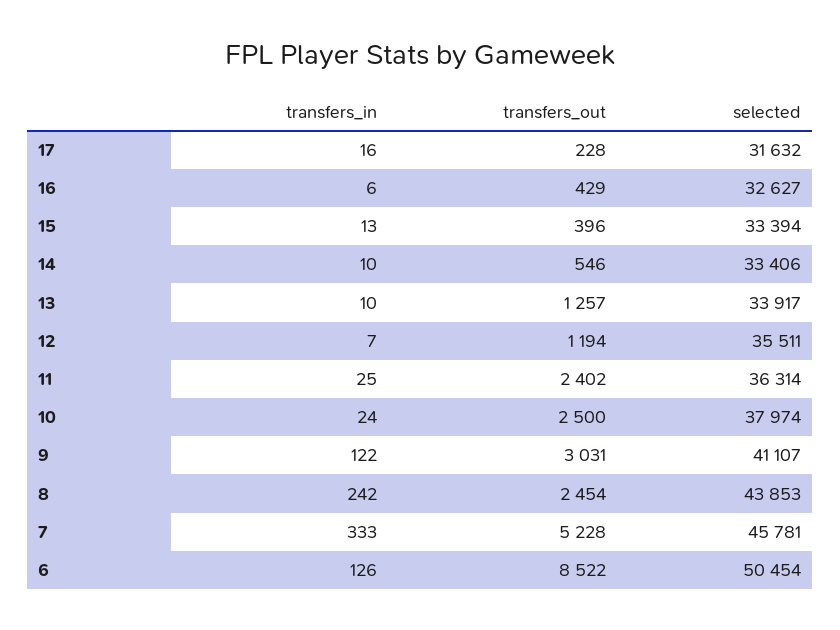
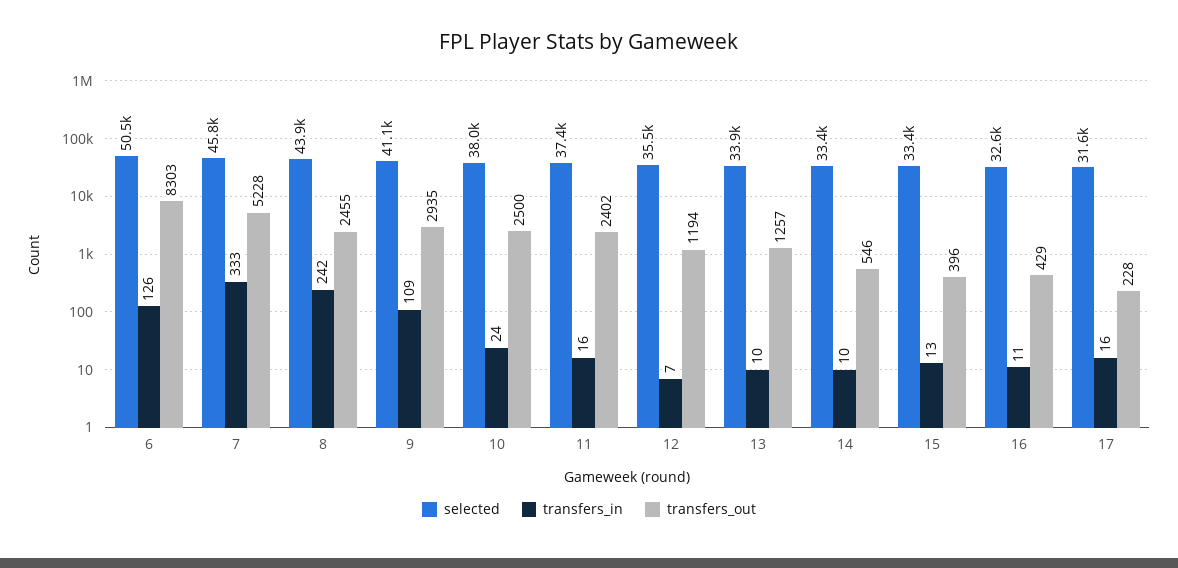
  {
    "transfers_in": {
      "17": 16,
-     "16": 6,
+     "16": 11,
      "15": 13,
      "14": 10,
      "13": 10,
      "12": 7,
-     "11": 25,
+     "11": 16,
      "10": 24,
-     "9": 122,
+     "9": 109,
      "8": 242,
      "7": 333,
      "6": 126
    },
    "transfers_out": {
      "17": 228,
      "16": 429,
      "15": 396,
      "14": 546,
      "13": 1257,
      "12": 1194,
      "11": 2402,
      "10": 2500,
-     "9": 3031,
+     "9": 2935,
-     "8": 2454,
+     "8": 2455,
      "7": 5228,
-     "6": 8522
+     "6": 8303
    },
    "selected": {
      "17": 31632,
      "16": 32627,
      "15": 33394,
      "14": 33406,
      "13": 33917,
      "12": 35511,
-     "11": 36314,
+     "11": 37400,
      "10": 37974,
      "9": 41107,
      "8": 43853,
      "7": 45781,
      "6": 50454
    }
  }

